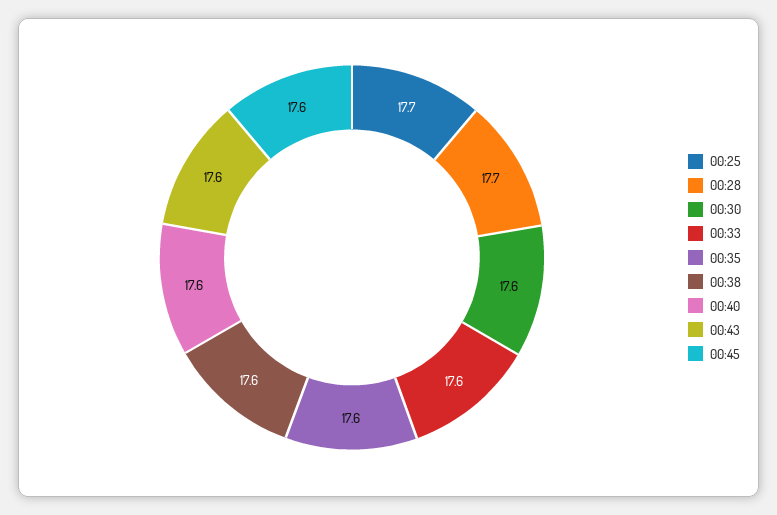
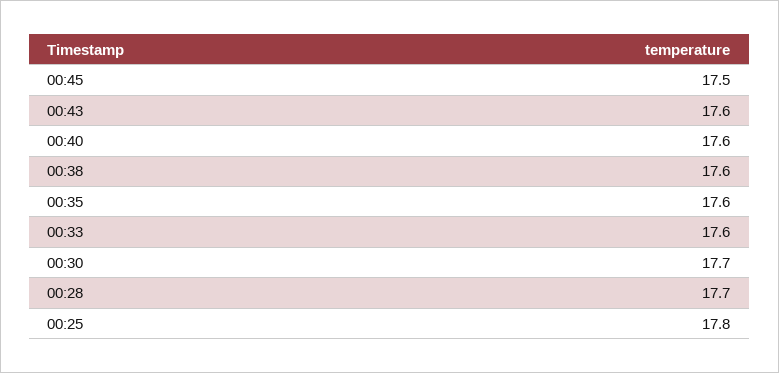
  {
-   "00:25": 17.7,
+   "00:25": 17.8,
    "00:28": 17.7,
-   "00:30": 17.6,
+   "00:30": 17.7,
    "00:33": 17.6,
    "00:35": 17.6,
    "00:38": 17.6,
    "00:40": 17.6,
    "00:43": 17.6,
-   "00:45": 17.6
+   "00:45": 17.5
  }

